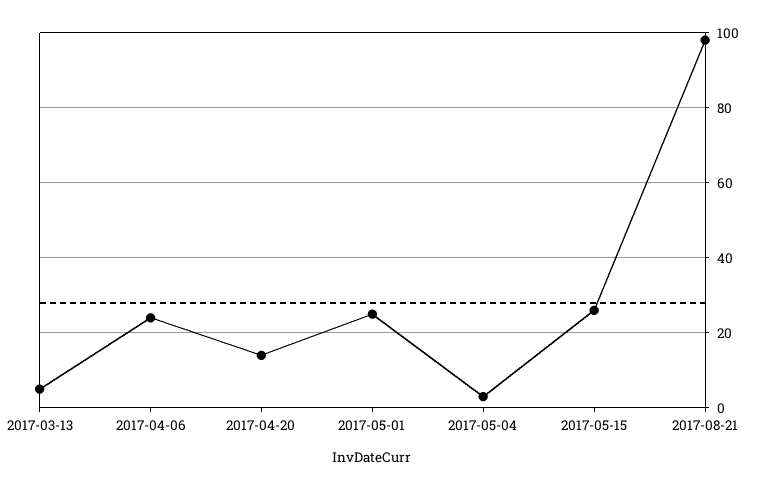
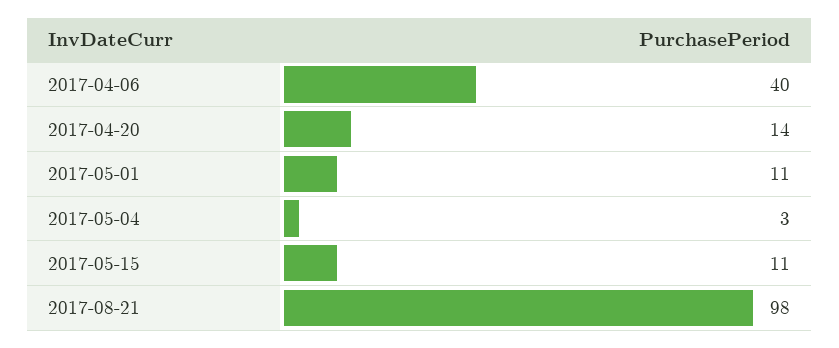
  {
-   "2017-03-13": 5,
-   "2017-04-06": 25,
+   "2017-04-06": 40,
    "2017-04-20": 14,
-   "2017-05-01": 25,
+   "2017-05-01": 11,
    "2017-05-04": 3,
-   "2017-05-15": 25,
+   "2017-05-15": 11,
    "2017-08-21": 98
  }

